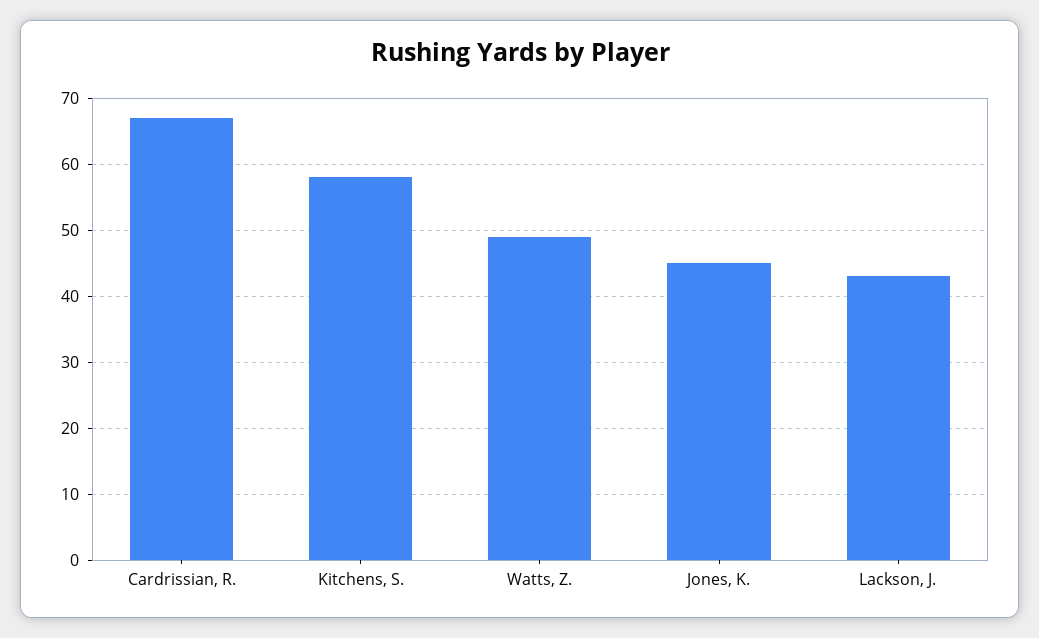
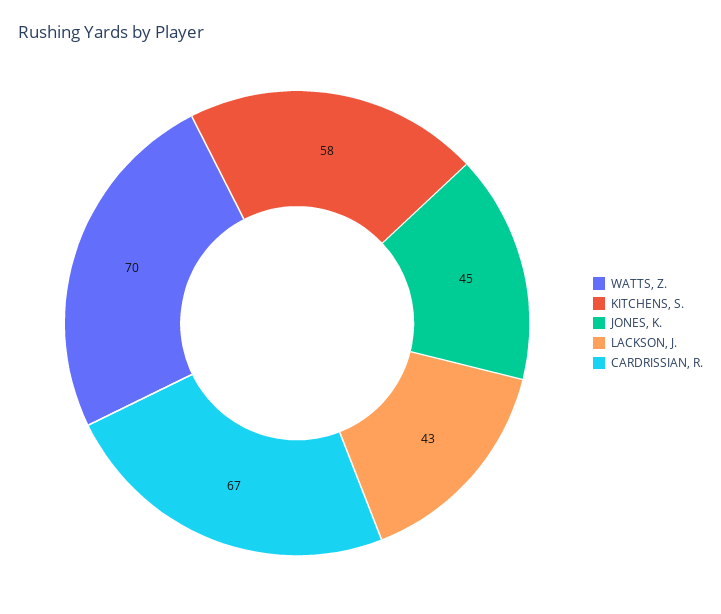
  {
    "Cardrissian, R.": 67,
    "Kitchens, S.": 58,
-   "Watts, Z.": 49,
+   "Watts, Z.": 70,
    "Jones, K.": 45,
    "Lackson, J.": 43
  }

